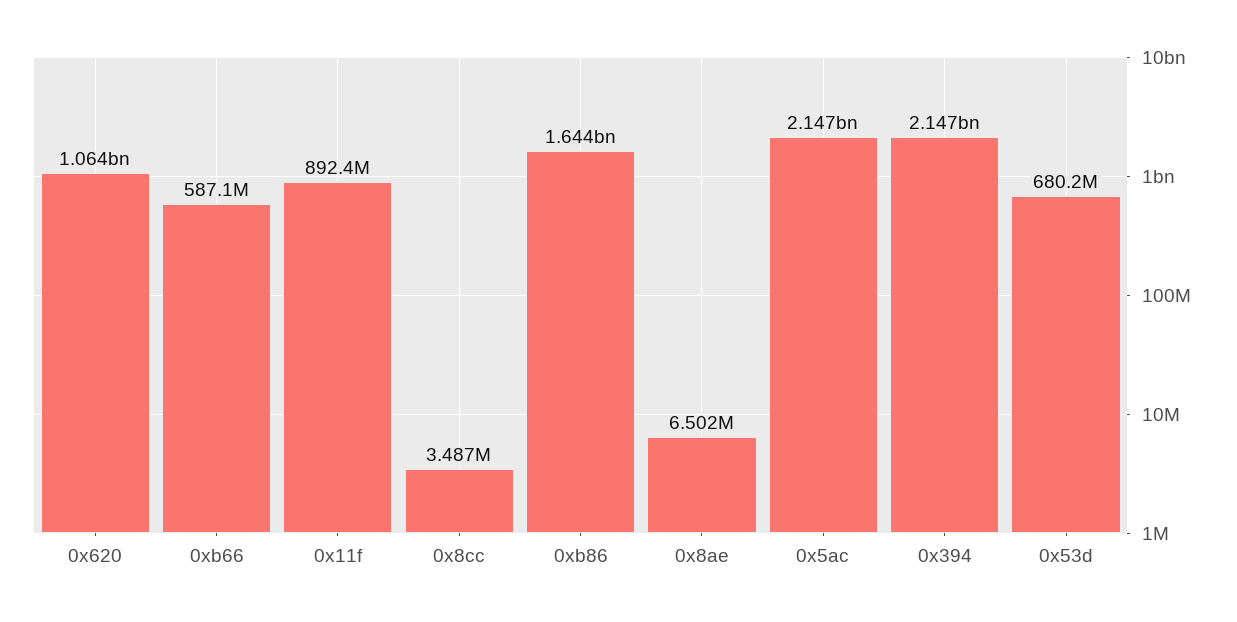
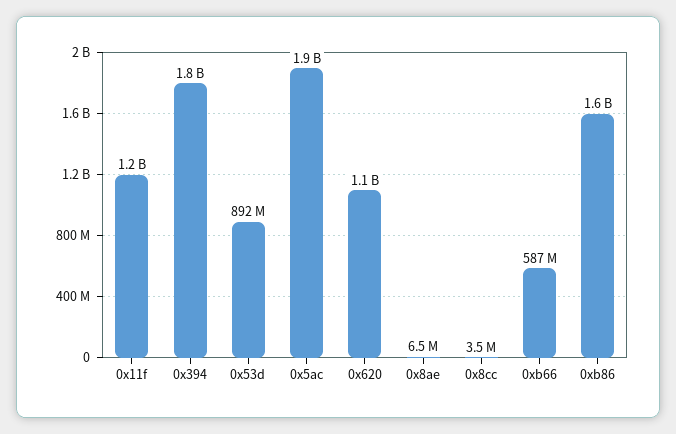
  {
    "0x620": 1064000000,
    "0xb66": 587100000,
-   "0x11f": 892400000,
+   "0x11f": 1200000000,
    "0x8cc": 3487000,
    "0xb86": 1644000000,
    "0x8ae": 6502000,
-   "0x5ac": 2147000000,
+   "0x5ac": 1900000000,
-   "0x394": 2147000000,
+   "0x394": 1800000000,
-   "0x53d": 680200000
+   "0x53d": 892000000
  }

